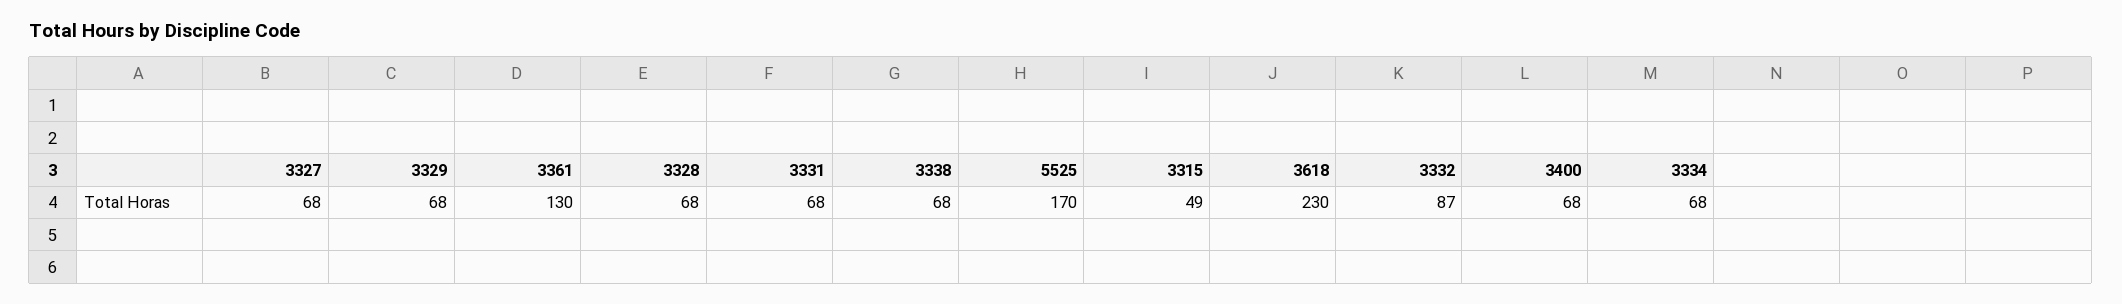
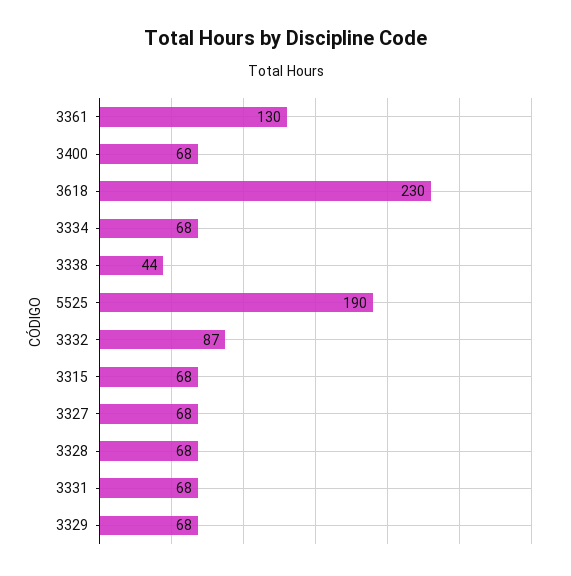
  {
    "3327": 68,
    "3329": 68,
    "3361": 130,
    "3328": 68,
    "3331": 68,
-   "3338": 68,
+   "3338": 44,
-   "5525": 170,
+   "5525": 190,
-   "3315": 49,
+   "3315": 68,
    "3618": 230,
    "3332": 87,
    "3400": 68,
    "3334": 68
  }

